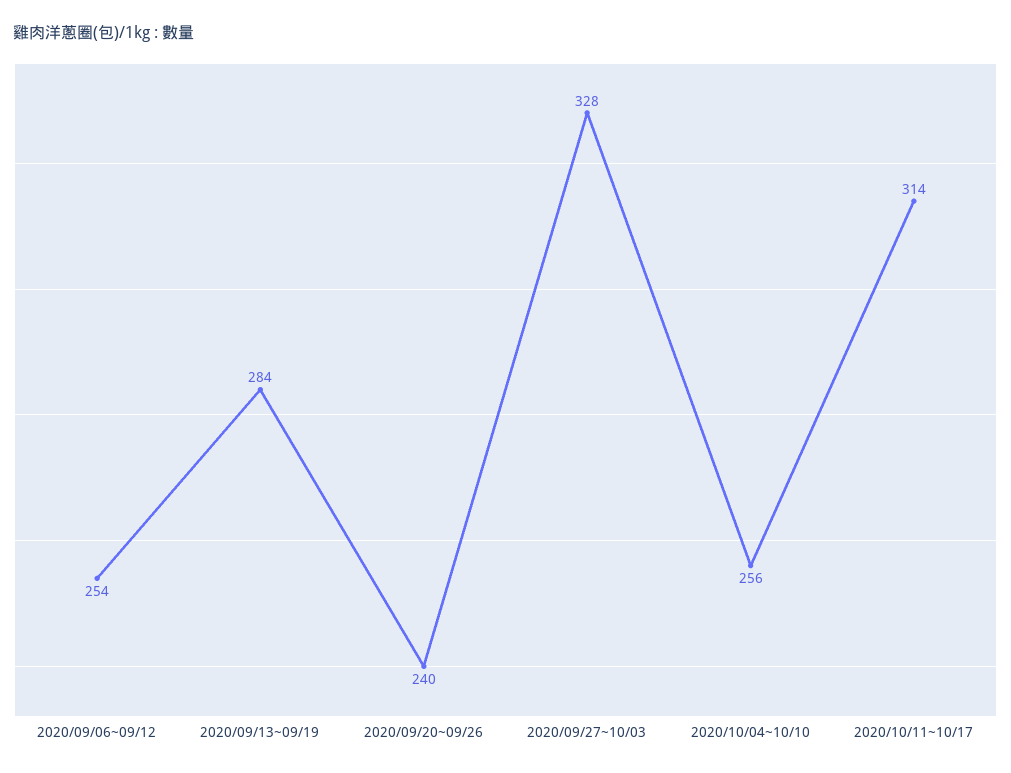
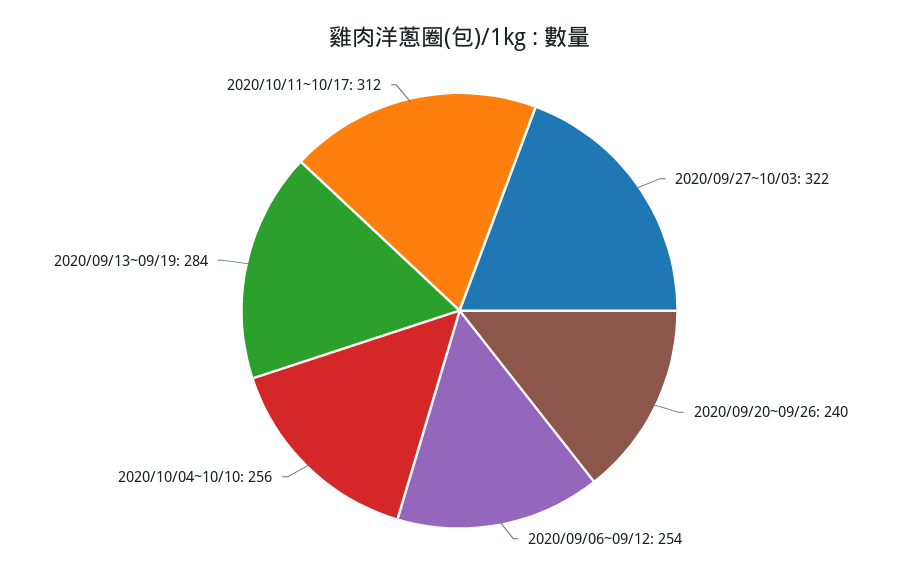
  {
    "2020/09/06~09/12": 254,
    "2020/09/13~09/19": 284,
    "2020/09/20~09/26": 240,
-   "2020/09/27~10/03": 328,
+   "2020/09/27~10/03": 322,
    "2020/10/04~10/10": 256,
-   "2020/10/11~10/17": 314
+   "2020/10/11~10/17": 312
  }

